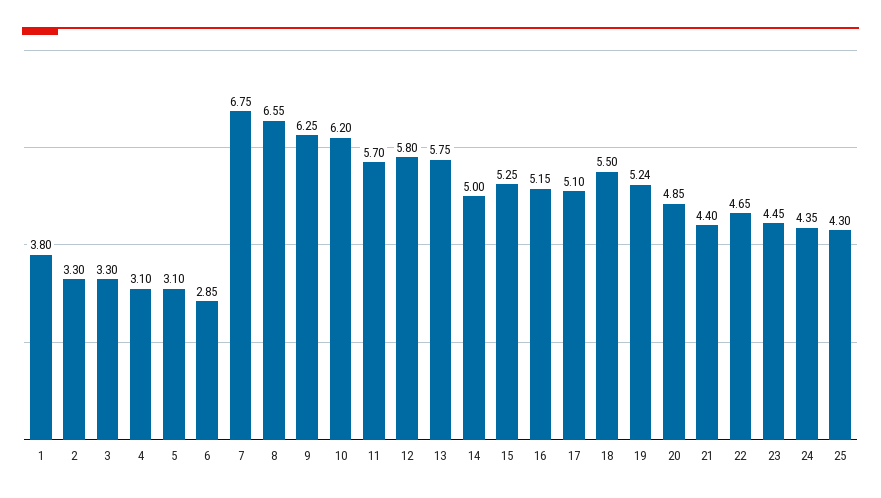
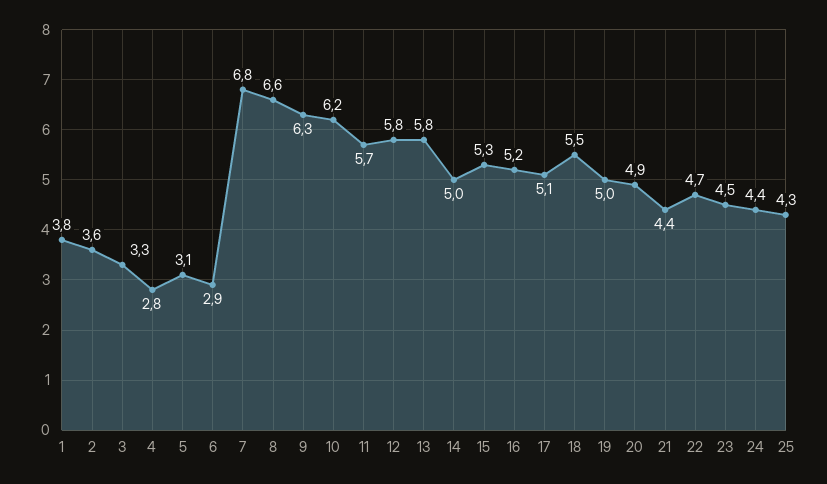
  {
    "1": 3.8,
-   "2": 3.3,
+   "2": 3.6,
    "3": 3.3,
-   "4": 3.1,
+   "4": 2.8,
    "5": 3.1,
    "6": 2.85,
    "7": 6.75,
    "8": 6.55,
    "9": 6.25,
    "10": 6.2,
    "11": 5.7,
    "12": 5.8,
    "13": 5.75,
    "14": 5,
    "15": 5.25,
    "16": 5.15,
    "17": 5.1,
    "18": 5.5,
-   "19": 5.24,
+   "19": 5,
    "20": 4.85,
    "21": 4.4,
    "22": 4.65,
    "23": 4.45,
    "24": 4.35,
    "25": 4.3
  }

